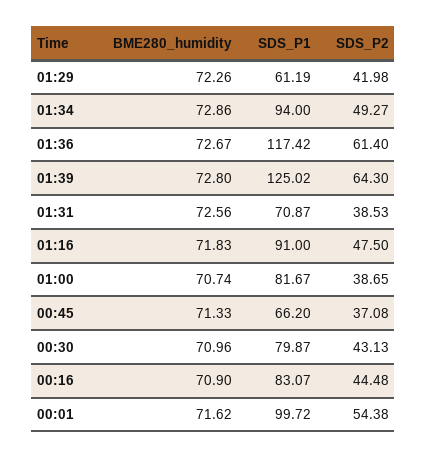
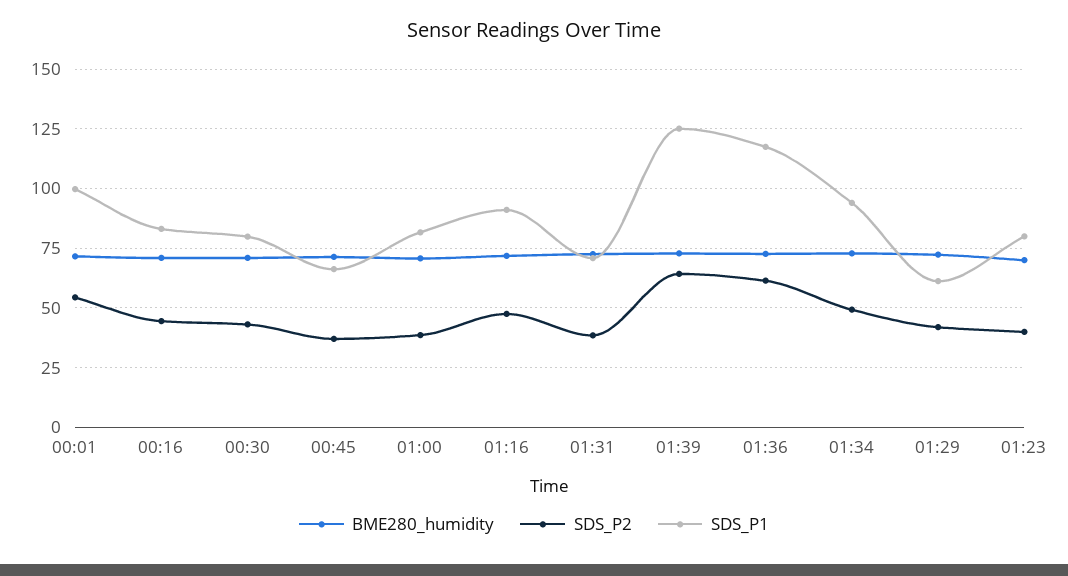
  {
    "BME280_humidity": {
      "01:29": 72.26,
      "01:34": 72.86,
      "01:36": 72.67,
      "01:39": 72.8,
      "01:31": 72.56,
      "01:16": 71.83,
      "01:00": 70.74,
      "00:45": 71.33,
      "00:30": 70.96,
      "00:16": 70.9,
-     "00:01": 71.62
+     "00:01": 71.62,
+     "01:23": 70
    },
    "SDS_P1": {
      "01:29": 61.19,
      "01:34": 94,
      "01:36": 117.42,
      "01:39": 125.02,
      "01:31": 70.87,
      "01:16": 91,
      "01:00": 81.67,
      "00:45": 66.2,
      "00:30": 79.87,
      "00:16": 83.07,
-     "00:01": 99.72
+     "00:01": 99.72,
+     "01:23": 80
    },
    "SDS_P2": {
      "01:29": 41.98,
      "01:34": 49.27,
      "01:36": 61.4,
      "01:39": 64.3,
      "01:31": 38.53,
      "01:16": 47.5,
      "01:00": 38.65,
      "00:45": 37.08,
      "00:30": 43.13,
      "00:16": 44.48,
-     "00:01": 54.38
+     "00:01": 54.38,
+     "01:23": 40
    }
  }

